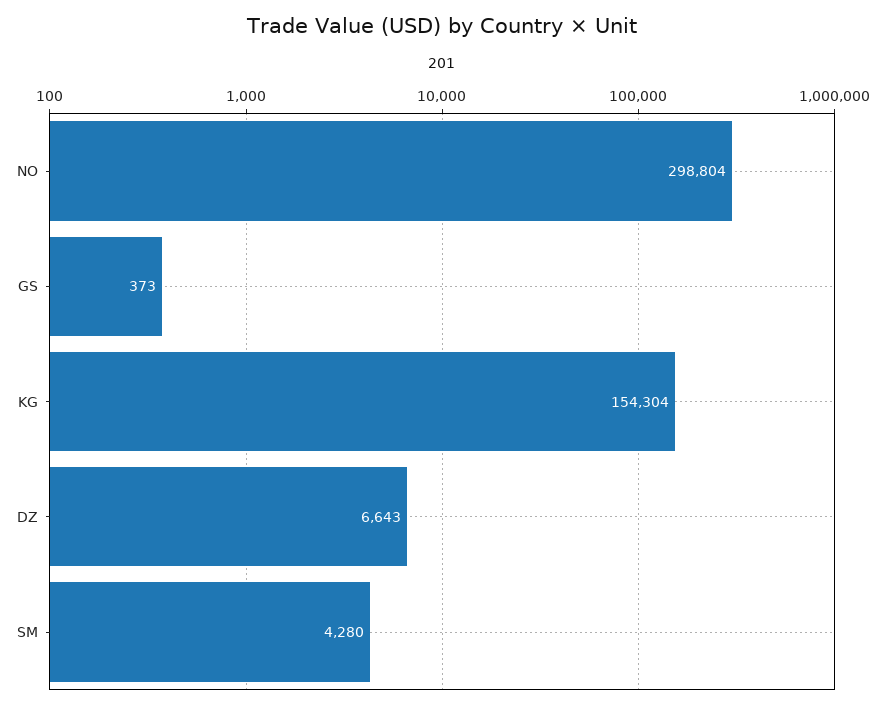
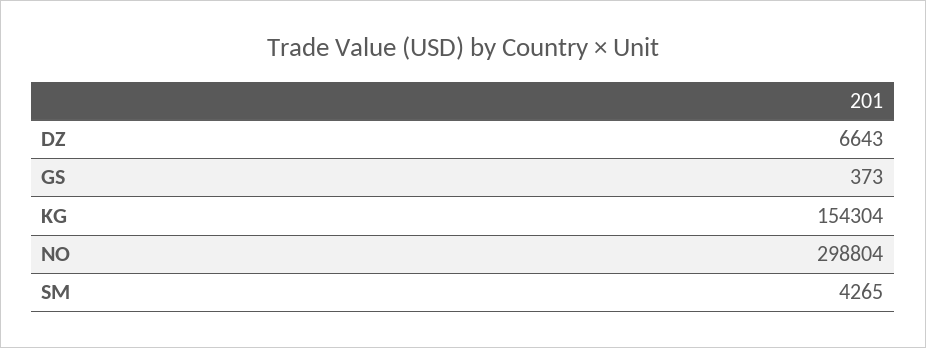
  {
    "NO": 298804,
    "GS": 373,
    "KG": 154304,
    "DZ": 6643,
-   "SM": 4280
+   "SM": 4265
  }

